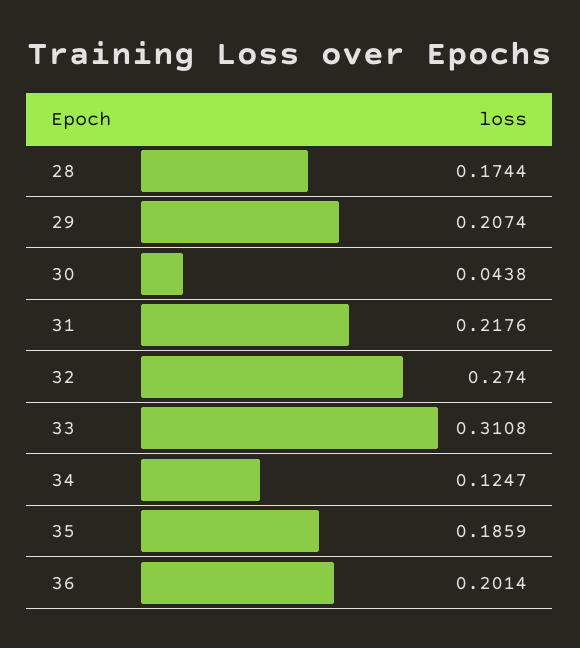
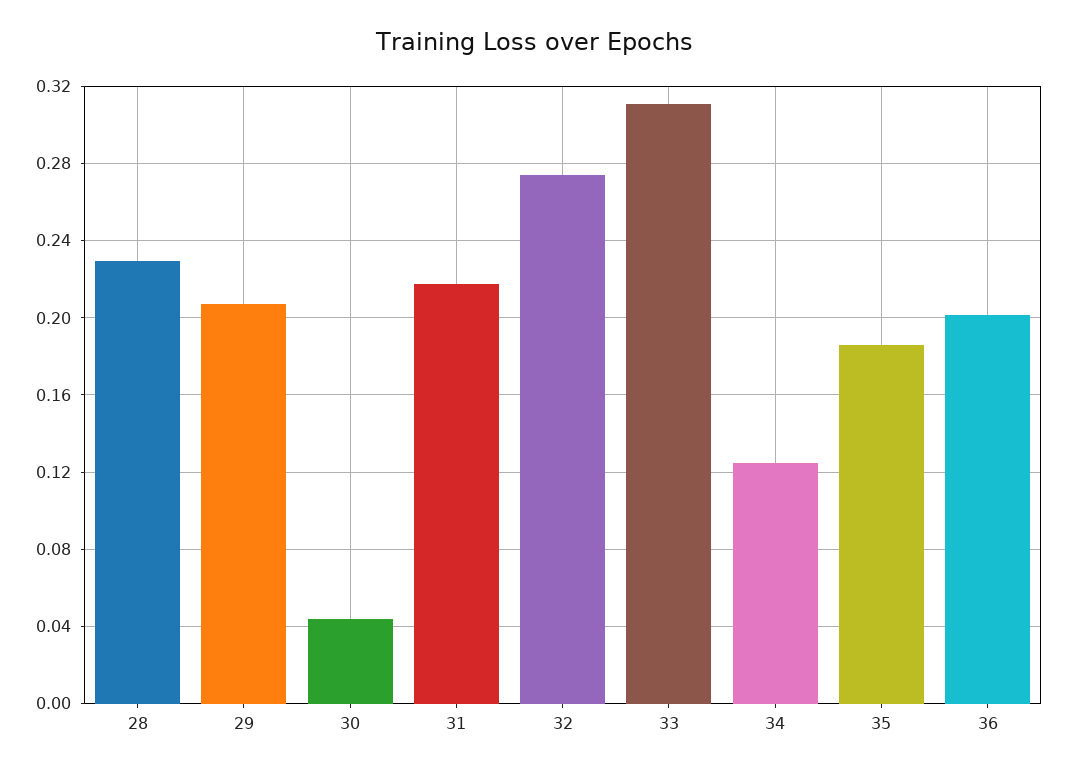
  {
-   "28": 0.1744,
+   "28": 0.23,
    "29": 0.2074,
    "30": 0.0438,
    "31": 0.2176,
    "32": 0.274,
    "33": 0.3108,
    "34": 0.1247,
    "35": 0.1859,
    "36": 0.2014
  }

